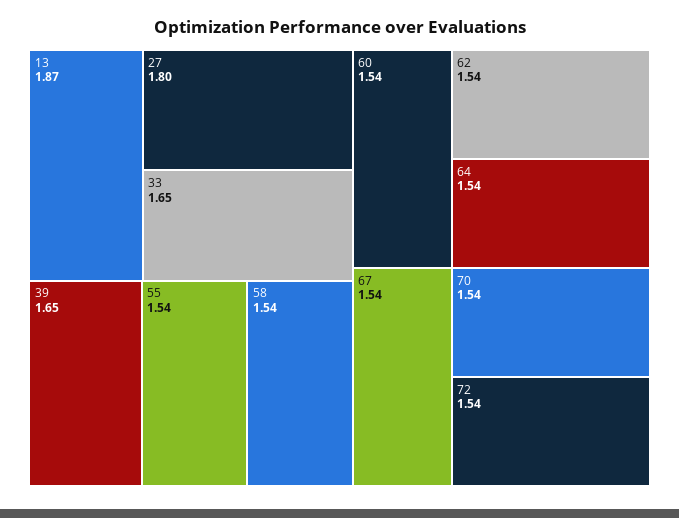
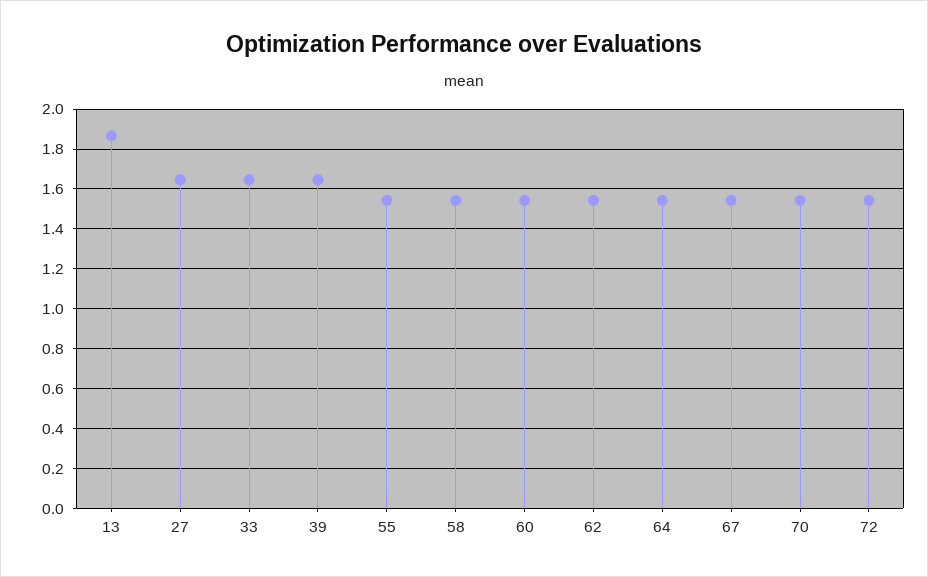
  {
    "13": 1.87,
-   "27": 1.8,
+   "27": 1.65,
    "33": 1.65,
    "39": 1.65,
    "55": 1.54,
    "58": 1.54,
    "60": 1.54,
    "62": 1.54,
    "64": 1.54,
    "67": 1.54,
    "70": 1.54,
    "72": 1.54
  }

